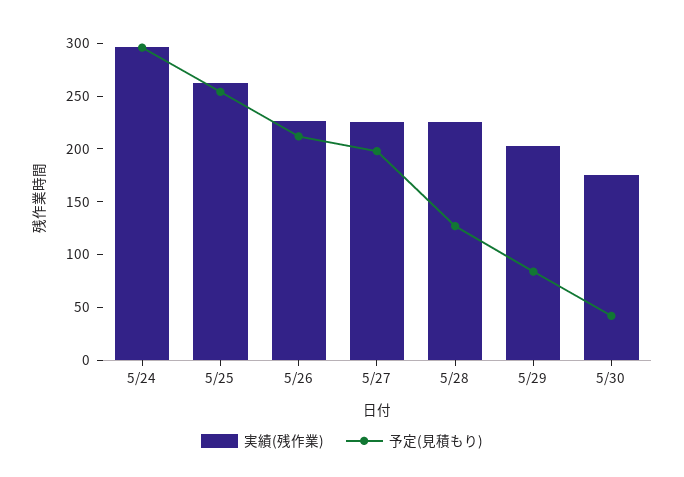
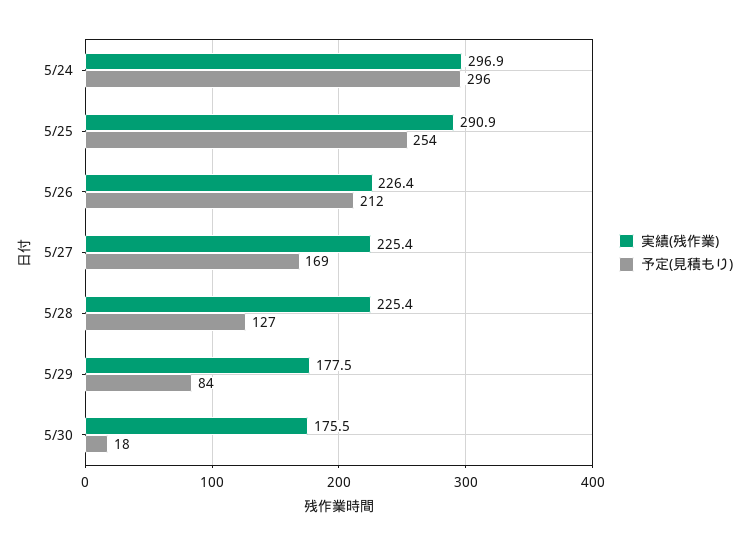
  {
    "実績(残作業)": {
      "5/24": 296.9,
-     "5/25": 260,
+     "5/25": 290.9,
      "5/26": 226.4,
      "5/27": 225.4,
      "5/28": 225.4,
-     "5/29": 200,
+     "5/29": 177.5,
      "5/30": 175.5
    },
    "予定(見積もり)": {
      "5/24": 296,
      "5/25": 254,
      "5/26": 212,
-     "5/27": 200,
+     "5/27": 169,
      "5/28": 127,
      "5/29": 84,
-     "5/30": 40
+     "5/30": 18
    }
  }

